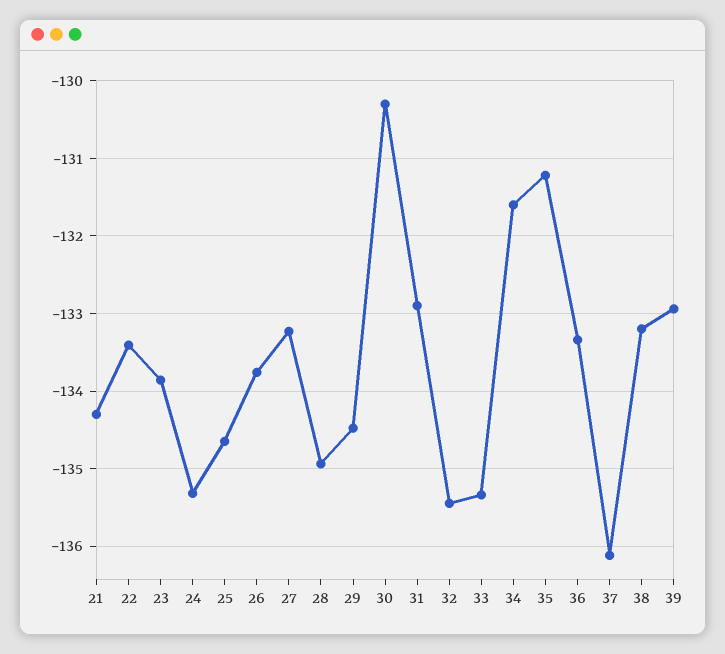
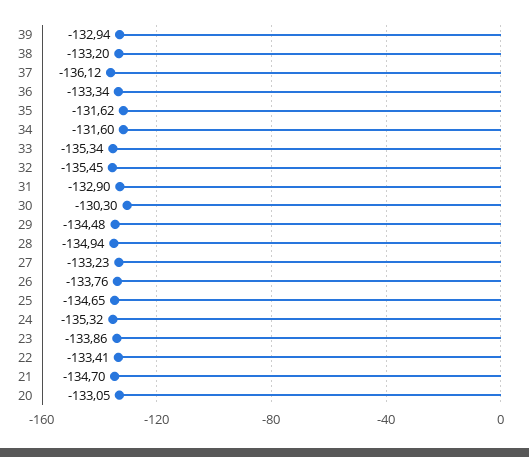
  {
-   "21": -134.3,
+   "21": -134.7,
    "22": -133.41,
    "23": -133.86,
    "24": -135.32,
    "25": -134.65,
    "26": -133.76,
    "27": -133.23,
    "28": -134.94,
    "29": -134.48,
    "30": -130.3,
    "31": -132.9,
    "32": -135.45,
    "33": -135.34,
    "34": -131.6,
-   "35": -131.2,
+   "35": -131.62,
    "36": -133.34,
    "37": -136.12,
    "38": -133.2,
-   "39": -132.94
+   "39": -132.94,
+   "20": -133.05
  }

